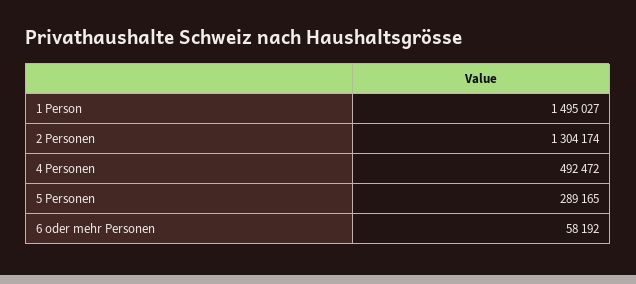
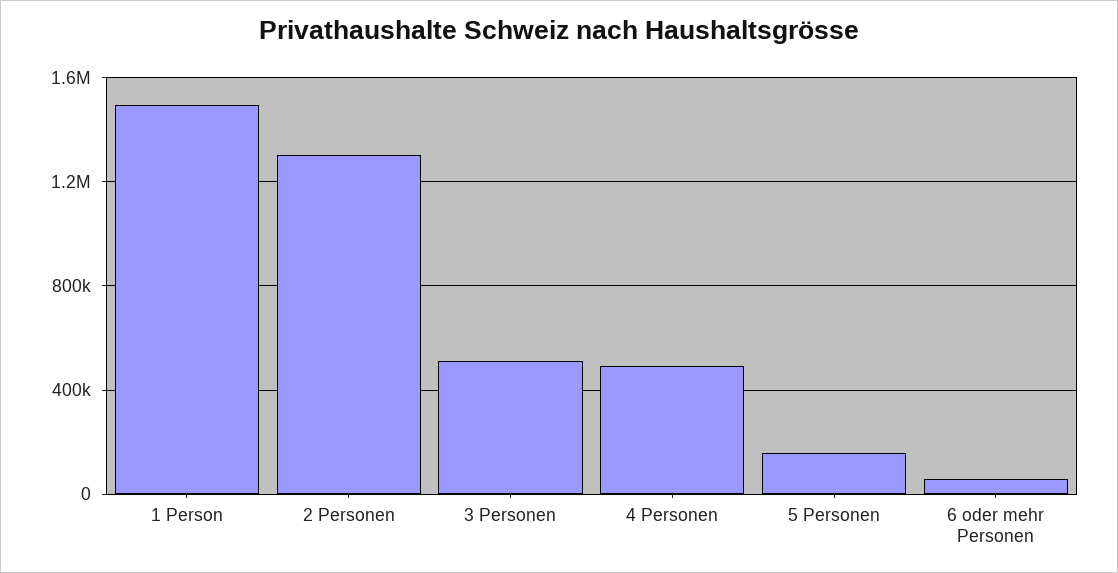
  {
    "1 Person": 1495027,
    "2 Personen": 1304174,
    "4 Personen": 492472,
-   "5 Personen": 289165,
+   "5 Personen": 150000,
-   "6 oder mehr Personen": 58192
+   "6 oder mehr Personen": 58192,
+   "3 Personen": 500000
  }

